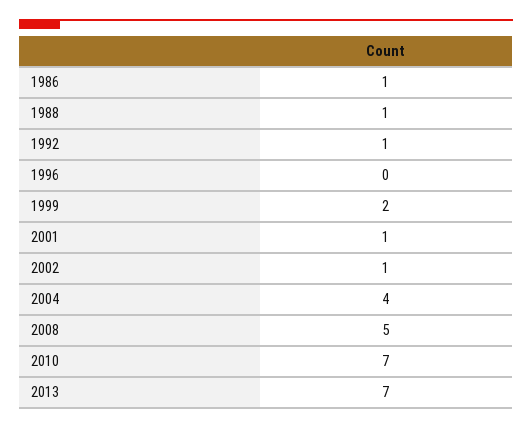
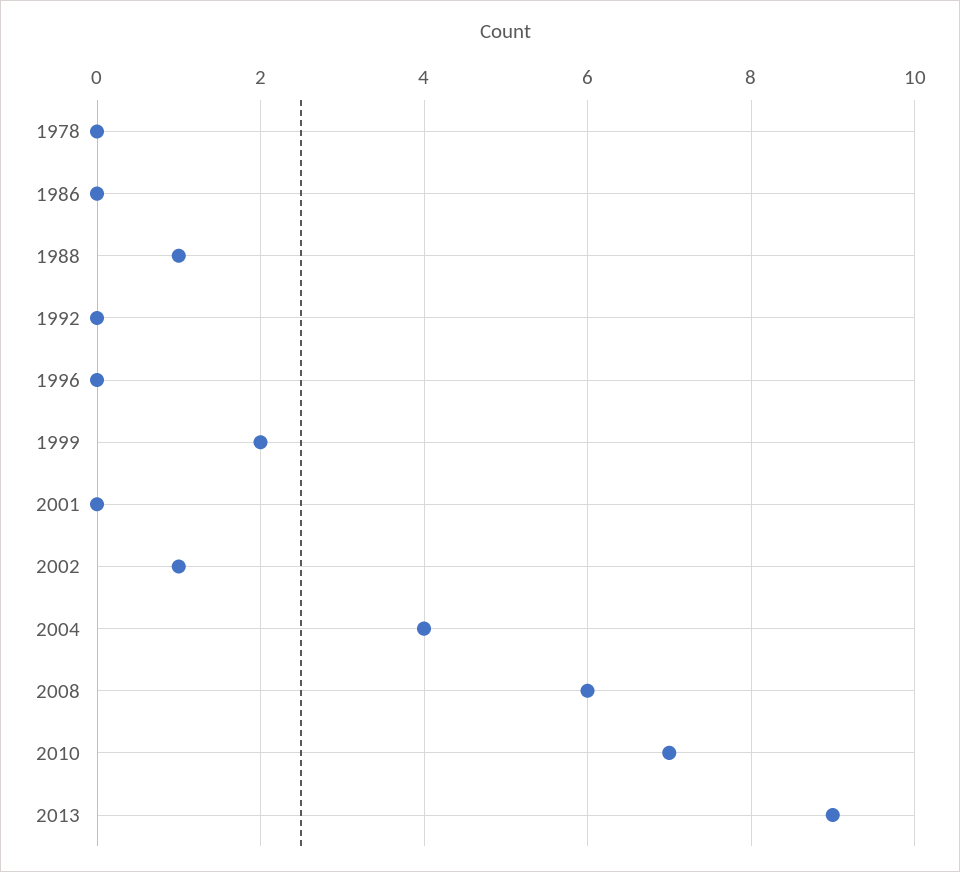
  {
-   "1986": 1,
+   "1986": 0,
    "1988": 1,
-   "1992": 1,
+   "1992": 0,
    "1996": 0,
    "1999": 2,
-   "2001": 1,
+   "2001": 0,
    "2002": 1,
    "2004": 4,
-   "2008": 5,
+   "2008": 6,
    "2010": 7,
-   "2013": 7
+   "2013": 9,
+   "1978": 0
  }

